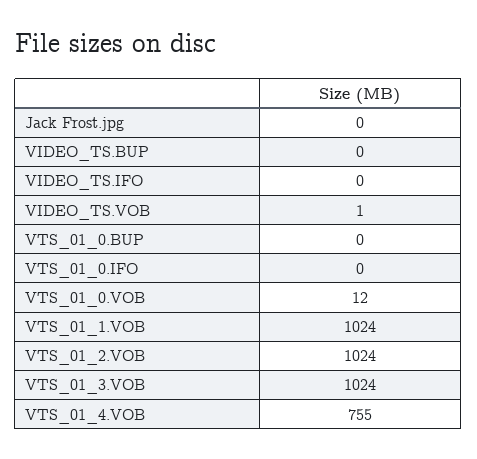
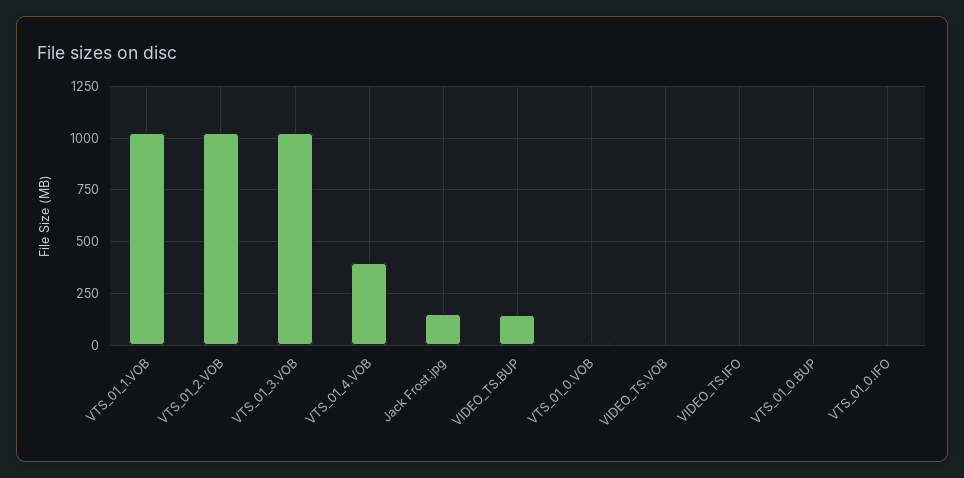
  {
-   "Jack Frost.jpg": 0,
+   "Jack Frost.jpg": 150,
-   "VIDEO_TS.BUP": 0,
+   "VIDEO_TS.BUP": 150,
    "VIDEO_TS.IFO": 0,
    "VIDEO_TS.VOB": 1,
    "VTS_01_0.BUP": 0,
    "VTS_01_0.IFO": 0,
    "VTS_01_0.VOB": 12,
    "VTS_01_1.VOB": 1024,
    "VTS_01_2.VOB": 1024,
    "VTS_01_3.VOB": 1024,
-   "VTS_01_4.VOB": 755
+   "VTS_01_4.VOB": 400
  }

